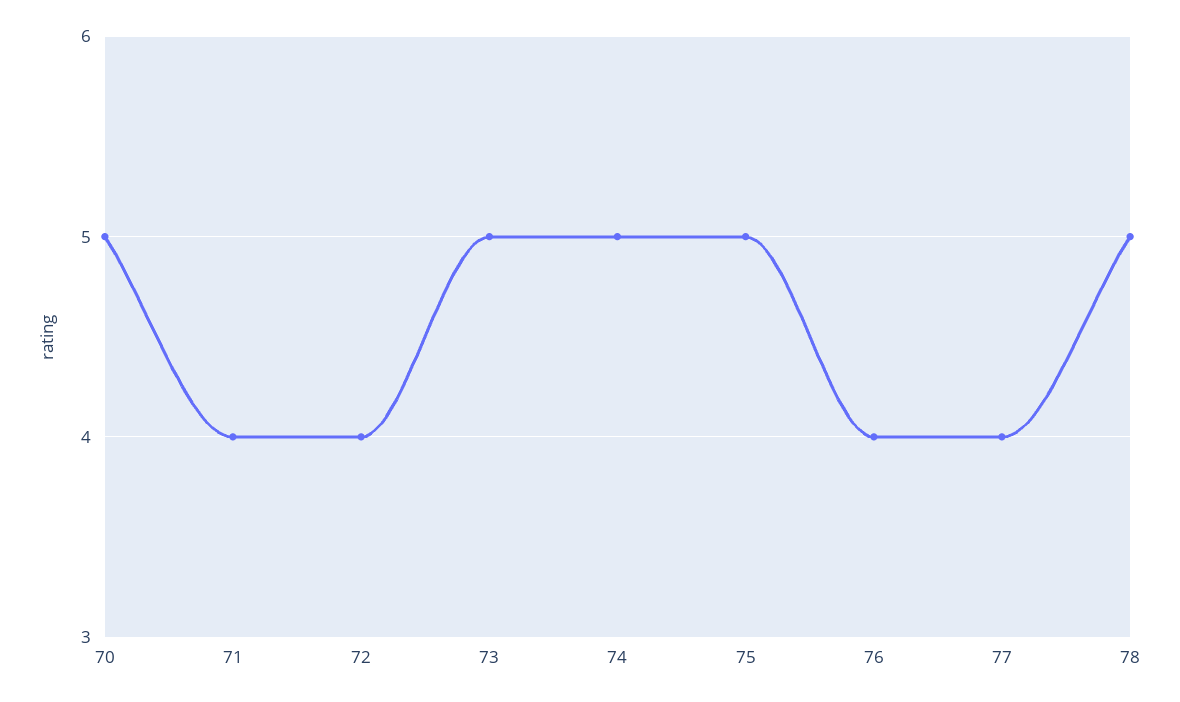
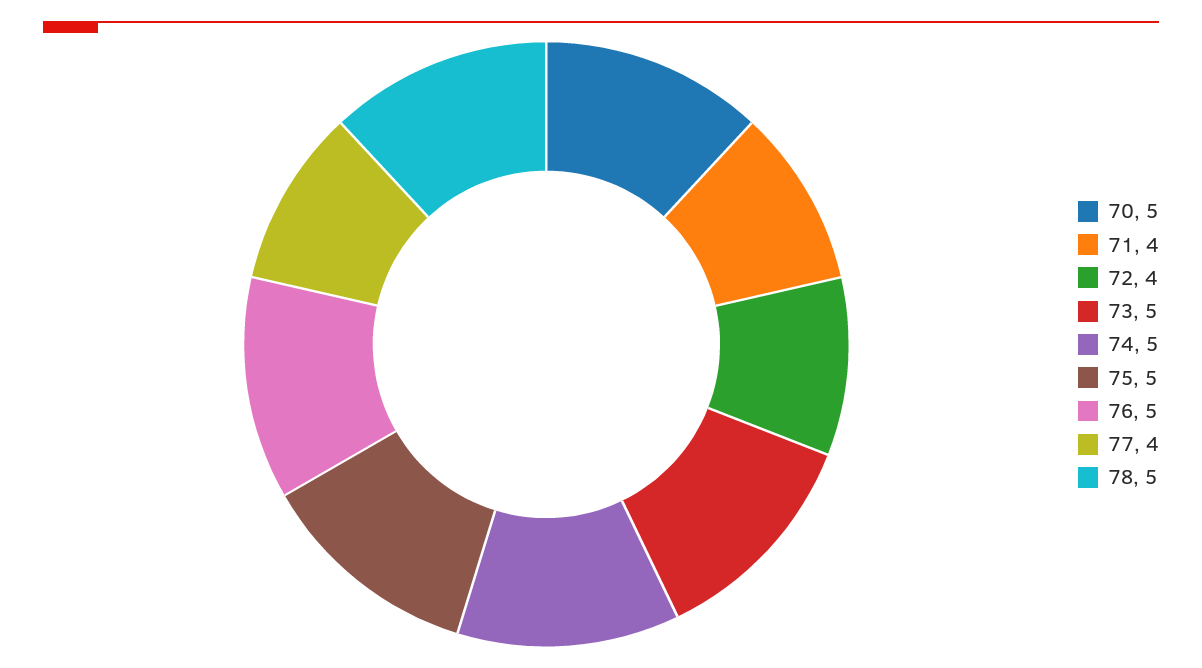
  {
    "70": 5,
    "71": 4,
    "72": 4,
    "73": 5,
    "74": 5,
    "75": 5,
-   "76": 4,
+   "76": 5,
    "77": 4,
    "78": 5
  }

